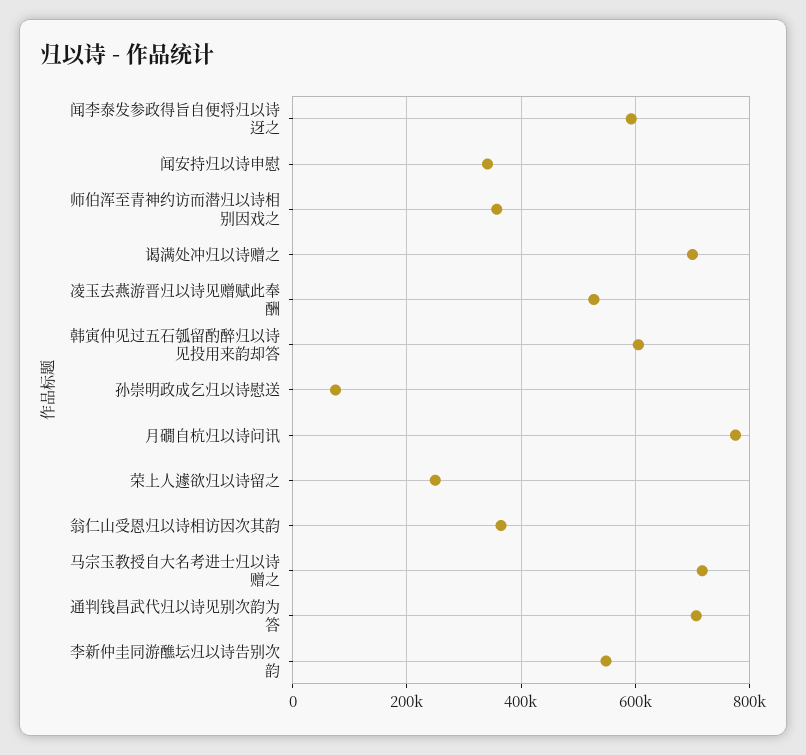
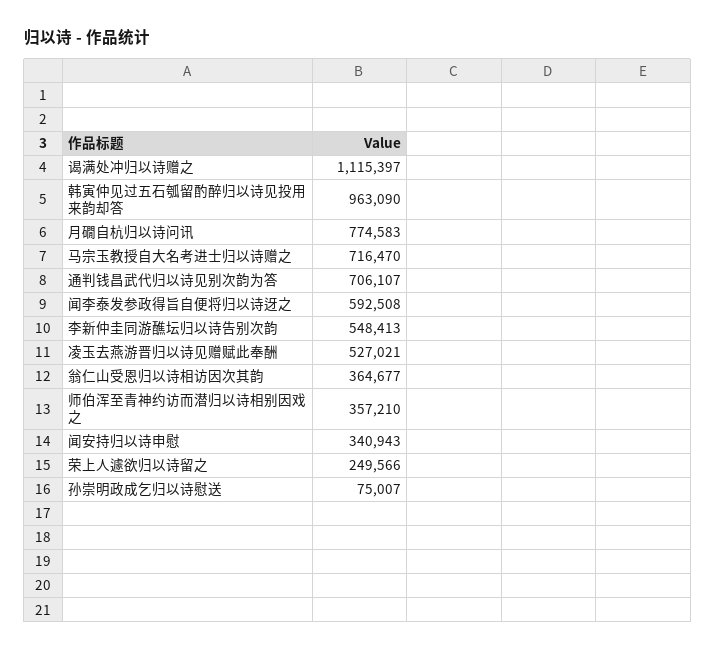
  {
    "闻李泰发参政得旨自便将归以诗迓之": 592508,
    "闻安持归以诗申慰": 340943,
    "师伯浑至青神约访而潜归以诗相别因戏之": 357210,
-   "谒满处冲归以诗赠之": 700000,
+   "谒满处冲归以诗赠之": 1115397,
    "凌玉去燕游晋归以诗见赠赋此奉酬": 527021,
-   "韩寅仲见过五石瓠留酌醉归以诗见投用来韵却答": 600000,
+   "韩寅仲见过五石瓠留酌醉归以诗见投用来韵却答": 963090,
    "孙崇明政成乞归以诗慰送": 75007,
    "月礀自杭归以诗问讯": 774583,
    "荣上人遽欲归以诗留之": 249566,
    "翁仁山受恩归以诗相访因次其韵": 364677,
    "马宗玉教授自大名考进士归以诗赠之": 716470,
    "通判钱昌武代归以诗见别次韵为答": 706107,
    "李新仲圭同游醮坛归以诗告别次韵": 548413
  }

